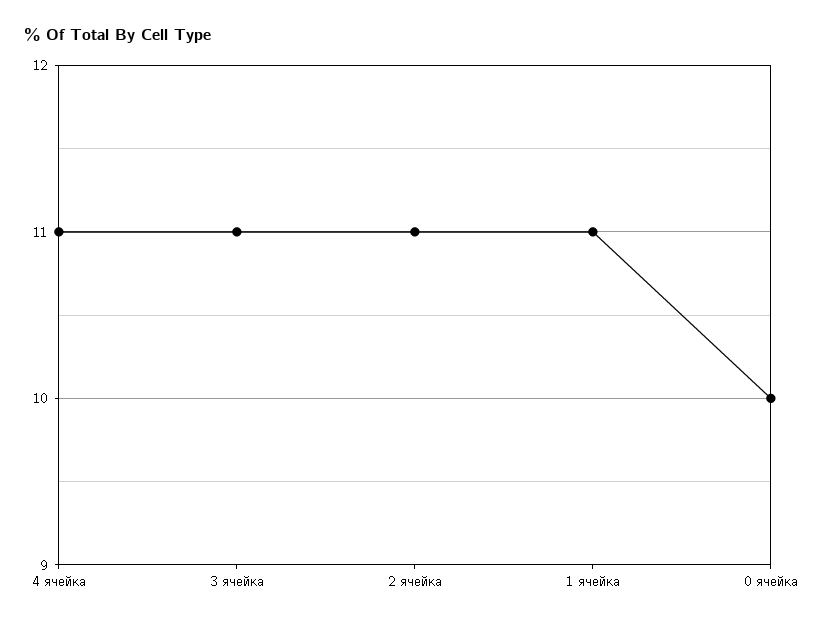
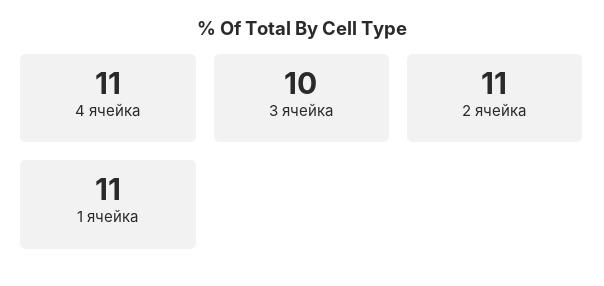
  {
    "4 ячейка": 11,
-   "3 ячейка": 11,
+   "3 ячейка": 10,
    "2 ячейка": 11,
-   "1 ячейка": 11,
+   "1 ячейка": 11
-   "0 ячейка": 10
  }

